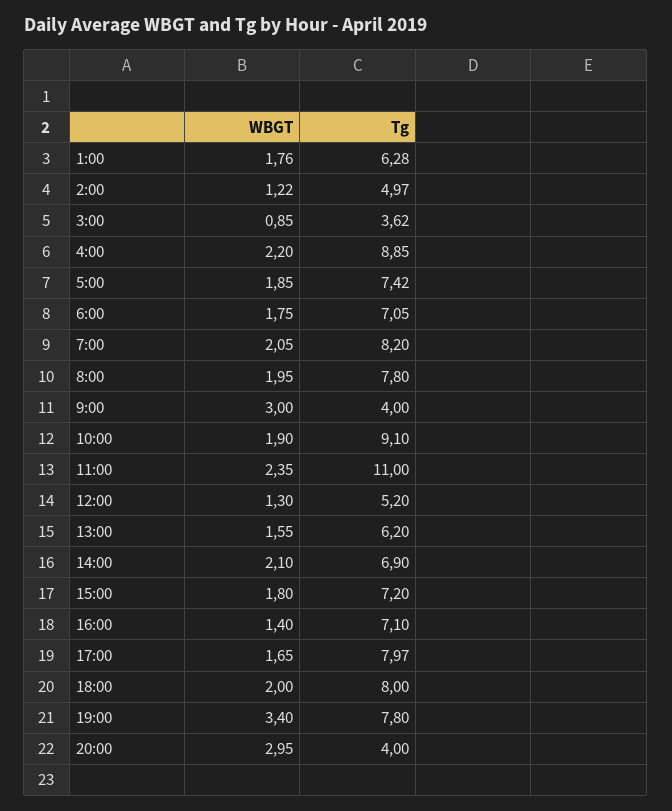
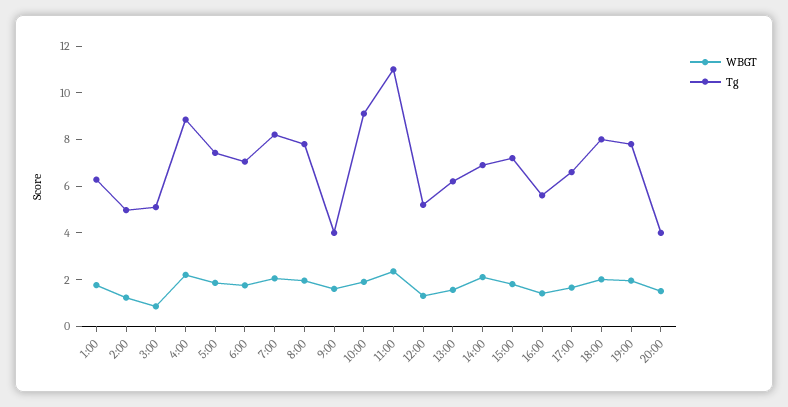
  {
    "WBGT": {
      "1:00": 1.76,
      "2:00": 1.22,
      "3:00": 0.85,
      "4:00": 2.2,
      "5:00": 1.85,
      "6:00": 1.75,
      "7:00": 2.05,
      "8:00": 1.95,
-     "9:00": 3,
+     "9:00": 1.5,
      "10:00": 1.9,
      "11:00": 2.35,
      "12:00": 1.3,
      "13:00": 1.55,
      "14:00": 2.1,
      "15:00": 1.8,
      "16:00": 1.4,
      "17:00": 1.65,
      "18:00": 2,
-     "19:00": 3.4,
+     "19:00": 2,
-     "20:00": 2.95
+     "20:00": 1.5
    },
    "Tg": {
      "1:00": 6.28,
      "2:00": 4.97,
-     "3:00": 3.62,
+     "3:00": 5,
      "4:00": 8.85,
      "5:00": 7.42,
      "6:00": 7.05,
      "7:00": 8.2,
      "8:00": 7.8,
      "9:00": 4,
      "10:00": 9.1,
      "11:00": 11,
      "12:00": 5.2,
      "13:00": 6.2,
      "14:00": 6.9,
      "15:00": 7.2,
-     "16:00": 7.1,
+     "16:00": 5.5,
-     "17:00": 7.97,
+     "17:00": 6.5,
      "18:00": 8,
      "19:00": 7.8,
      "20:00": 4
    }
  }

